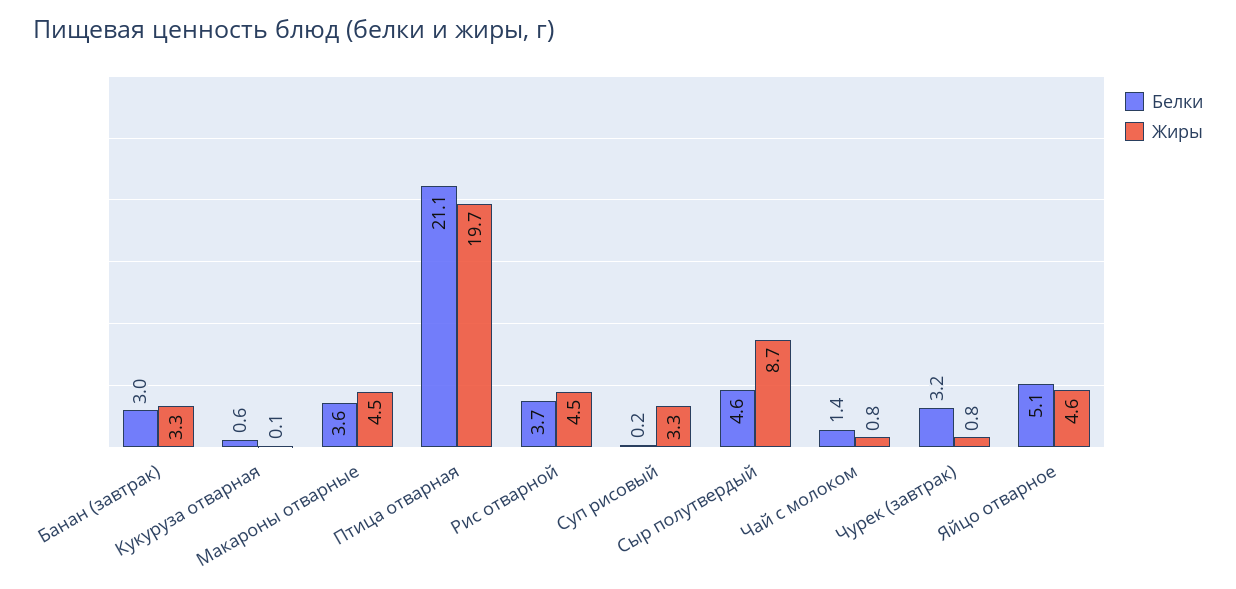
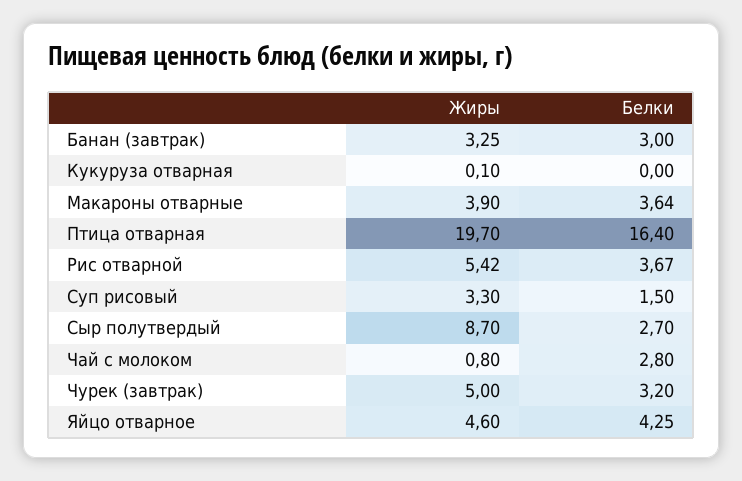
  {
    "Белки": {
      "Банан (завтрак)": 3,
-     "Кукуруза отварная": 0.6,
+     "Кукуруза отварная": 0,
      "Макароны отварные": 3.64,
-     "Птица отварная": 21.1,
+     "Птица отварная": 16.4,
      "Рис отварной": 3.67,
-     "Суп рисовый": 0.2,
+     "Суп рисовый": 1.5,
-     "Сыр полутвердый": 4.6,
+     "Сыр полутвердый": 2.7,
-     "Чай с молоком": 1.4,
+     "Чай с молоком": 2.8,
      "Чурек (завтрак)": 3.2,
-     "Яйцо отварное": 5.1
+     "Яйцо отварное": 4.25
    },
    "Жиры": {
      "Банан (завтрак)": 3.25,
      "Кукуруза отварная": 0.1,
-     "Макароны отварные": 4.5,
+     "Макароны отварные": 3.9,
      "Птица отварная": 19.7,
-     "Рис отварной": 4.5,
+     "Рис отварной": 5.42,
      "Суп рисовый": 3.3,
      "Сыр полутвердый": 8.7,
      "Чай с молоком": 0.8,
-     "Чурек (завтрак)": 0.8,
+     "Чурек (завтрак)": 5,
      "Яйцо отварное": 4.6
    }
  }

